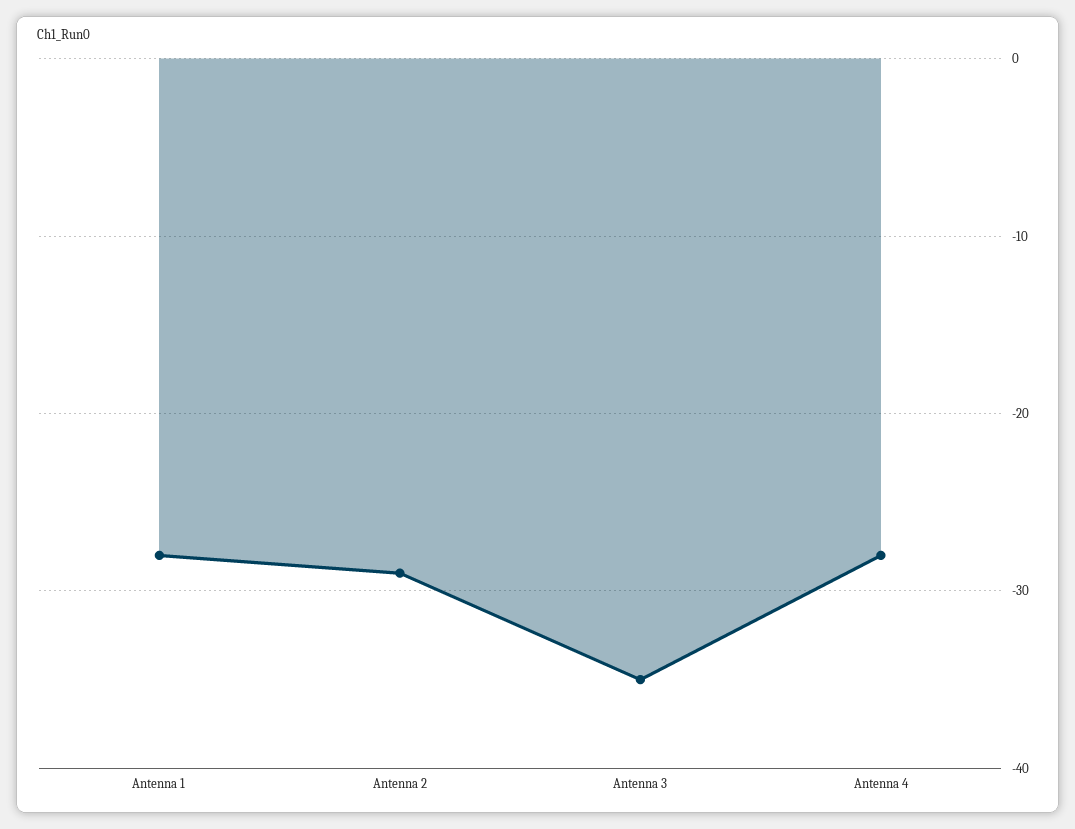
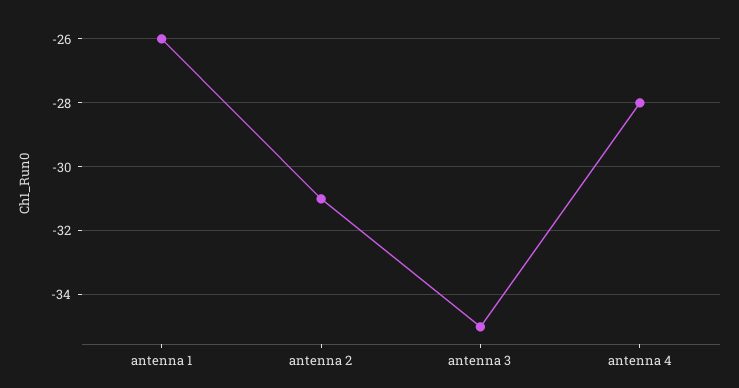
  {
-   "Antenna 1": -28,
+   "Antenna 1": -26,
-   "Antenna 2": -29,
+   "Antenna 2": -31,
    "Antenna 3": -35,
    "Antenna 4": -28
  }

